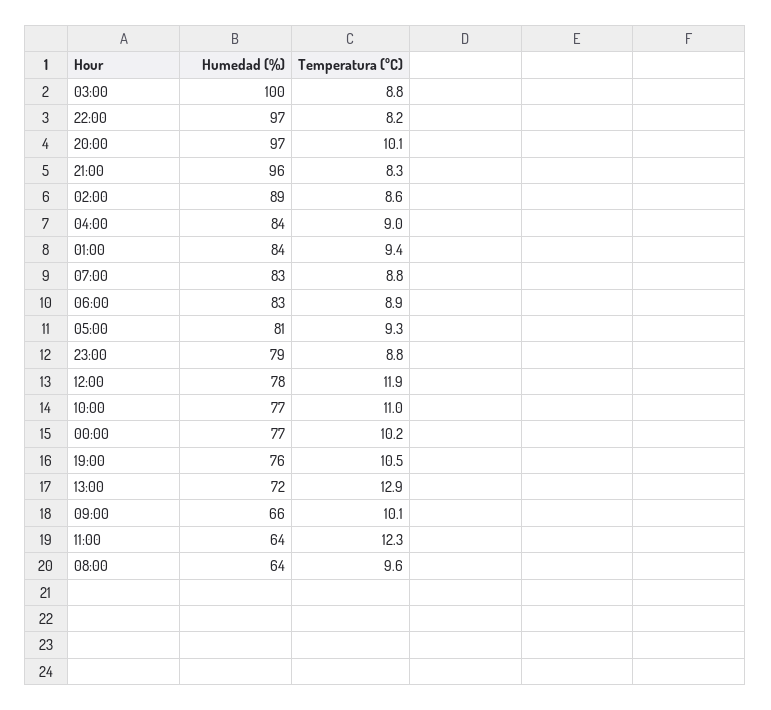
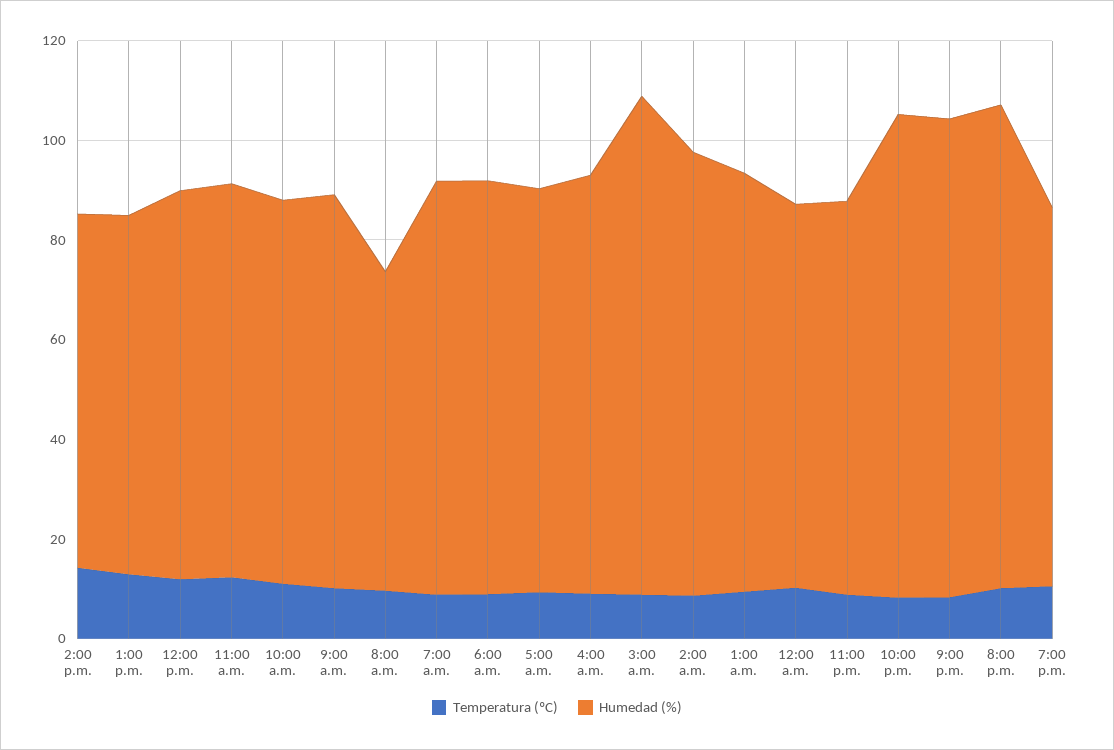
  {
    "Humedad (%)": {
      "03:00": 100,
      "22:00": 97,
      "20:00": 97,
      "21:00": 96,
      "02:00": 89,
      "04:00": 84,
      "01:00": 84,
      "07:00": 83,
      "06:00": 83,
      "05:00": 81,
      "23:00": 79,
      "12:00": 78,
      "10:00": 77,
      "00:00": 77,
      "19:00": 76,
      "13:00": 72,
-     "09:00": 66,
+     "09:00": 80,
-     "11:00": 64,
+     "11:00": 80,
-     "08:00": 64
+     "08:00": 64,
+     "2:00 p.m.": 70
    },
    "Temperatura (ºC)": {
      "03:00": 8.8,
      "22:00": 8.2,
      "20:00": 10.1,
      "21:00": 8.3,
      "02:00": 8.6,
      "04:00": 9,
      "01:00": 9.4,
      "07:00": 8.8,
      "06:00": 8.9,
      "05:00": 9.3,
      "23:00": 8.8,
      "12:00": 11.9,
      "10:00": 11,
      "00:00": 10.2,
      "19:00": 10.5,
      "13:00": 12.9,
      "09:00": 10.1,
      "11:00": 12.3,
-     "08:00": 9.6
+     "08:00": 9.6,
+     "2:00 p.m.": 15
    }
  }

